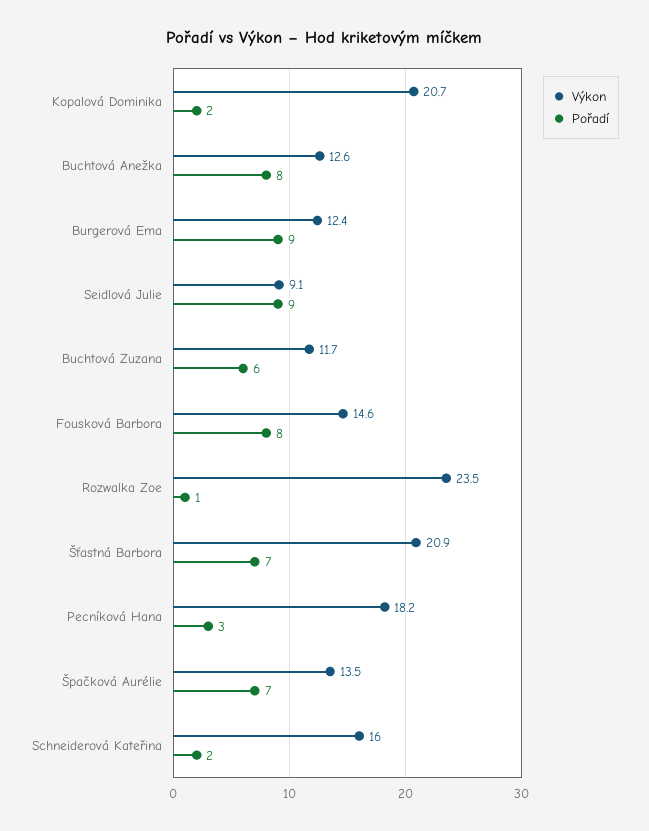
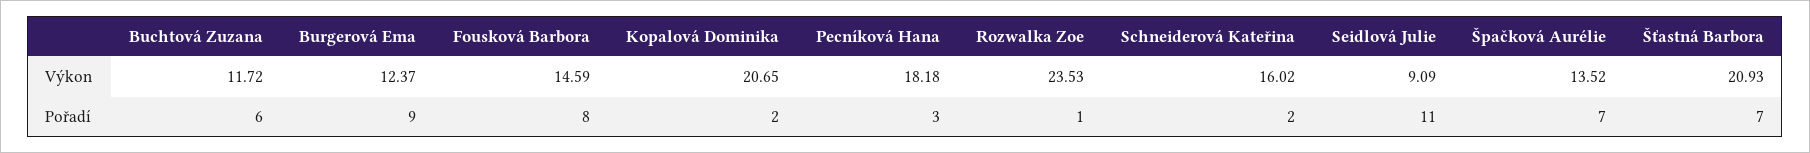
  {
    "Výkon": {
      "Kopalová Dominika": 20.65,
-     "Buchtová Anežka": 12.6,
      "Burgerová Ema": 12.37,
      "Seidlová Julie": 9.09,
      "Buchtová Zuzana": 11.72,
      "Fousková Barbora": 14.59,
      "Rozwalka Zoe": 23.53,
      "Šťastná Barbora": 20.93,
      "Pecníková Hana": 18.18,
      "Špačková Aurélie": 13.52,
      "Schneiderová Kateřina": 16.02
    },
    "Pořadí": {
      "Kopalová Dominika": 2,
-     "Buchtová Anežka": 8,
      "Burgerová Ema": 9,
-     "Seidlová Julie": 9,
+     "Seidlová Julie": 11,
      "Buchtová Zuzana": 6,
      "Fousková Barbora": 8,
      "Rozwalka Zoe": 1,
      "Šťastná Barbora": 7,
      "Pecníková Hana": 3,
      "Špačková Aurélie": 7,
      "Schneiderová Kateřina": 2
    }
  }

